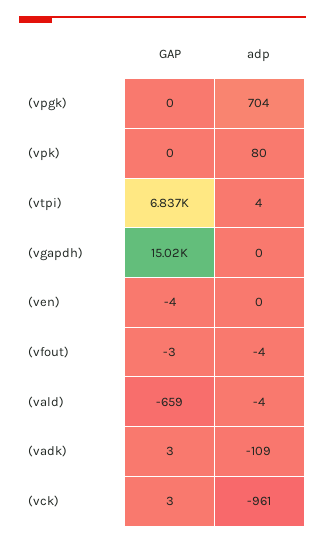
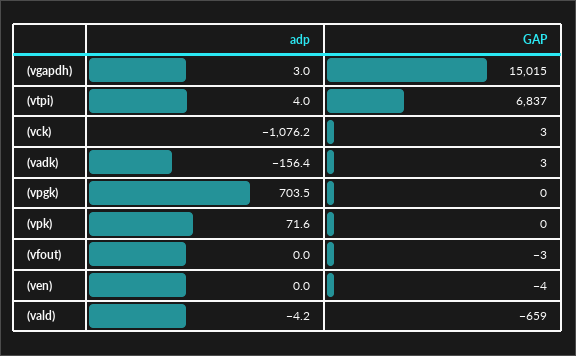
  {
    "GAP": {
      "(vpgk)": 0,
      "(vpk)": 0,
      "(vtpi)": 6837,
      "(vgapdh)": 15015,
      "(ven)": -4,
      "(vfout)": -3,
      "(vald)": -659,
      "(vadk)": 3,
      "(vck)": 3
    },
    "adp": {
      "(vpgk)": 703.5,
-     "(vpk)": 80,
+     "(vpk)": 71.6,
      "(vtpi)": 4,
-     "(vgapdh)": 0,
+     "(vgapdh)": 3,
      "(ven)": 0,
-     "(vfout)": -4,
+     "(vfout)": 0,
      "(vald)": -4.2,
-     "(vadk)": -109,
+     "(vadk)": -156.4,
-     "(vck)": -961
+     "(vck)": -1076.2
    }
  }

